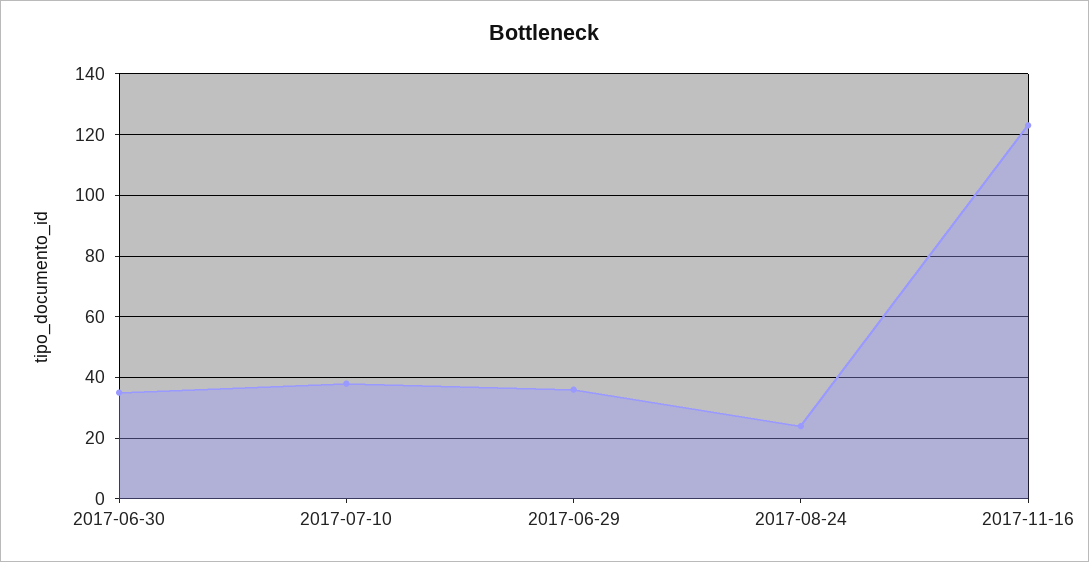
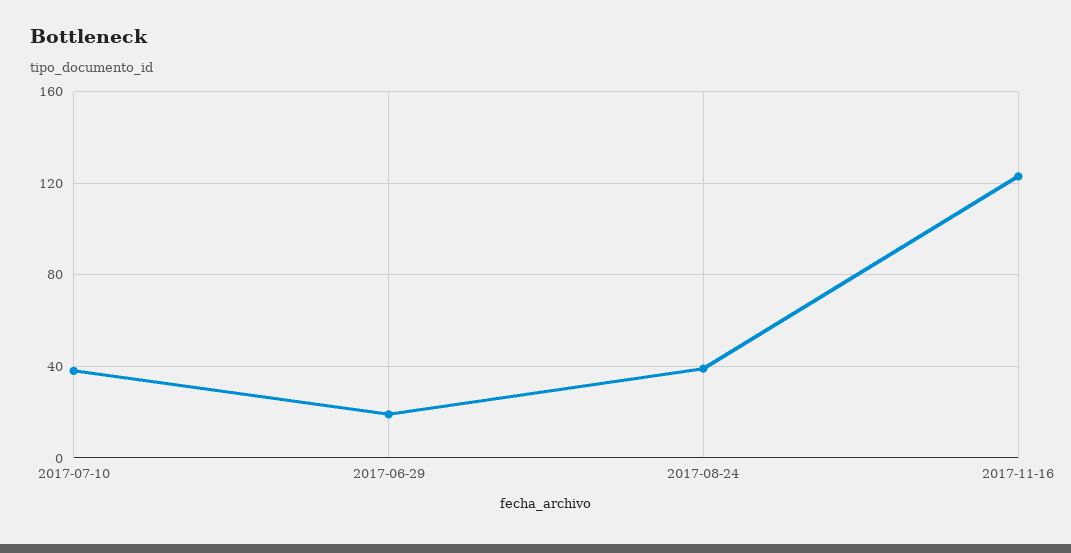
  {
-   "2017-06-30": 35,
    "2017-07-10": 40,
-   "2017-06-29": 35,
+   "2017-06-29": 20,
-   "2017-08-24": 25,
+   "2017-08-24": 40,
    "2017-11-16": 125
  }

